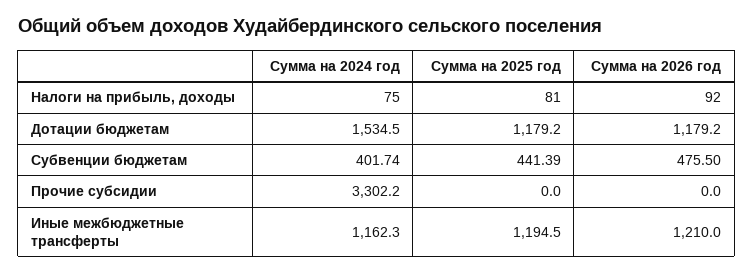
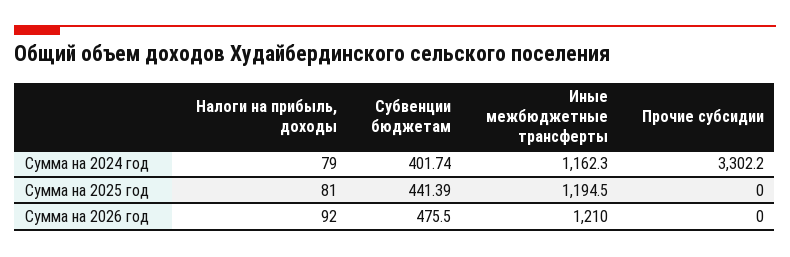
  {
    "Сумма на 2024 год": {
-     "Налоги на прибыль, доходы": 75,
+     "Налоги на прибыль, доходы": 79,
-     "Дотации бюджетам": 1534.5,
      "Субвенции бюджетам": 401.74,
      "Прочие субсидии": 3302.2,
      "Иные межбюджетные трансферты": 1162.3
    },
    "Сумма на 2025 год": {
      "Налоги на прибыль, доходы": 81,
-     "Дотации бюджетам": 1179.2,
      "Субвенции бюджетам": 441.39,
      "Прочие субсидии": 0,
      "Иные межбюджетные трансферты": 1194.5
    },
    "Сумма на 2026 год": {
      "Налоги на прибыль, доходы": 92,
-     "Дотации бюджетам": 1179.2,
      "Субвенции бюджетам": 475.5,
      "Прочие субсидии": 0,
      "Иные межбюджетные трансферты": 1210
    }
  }

